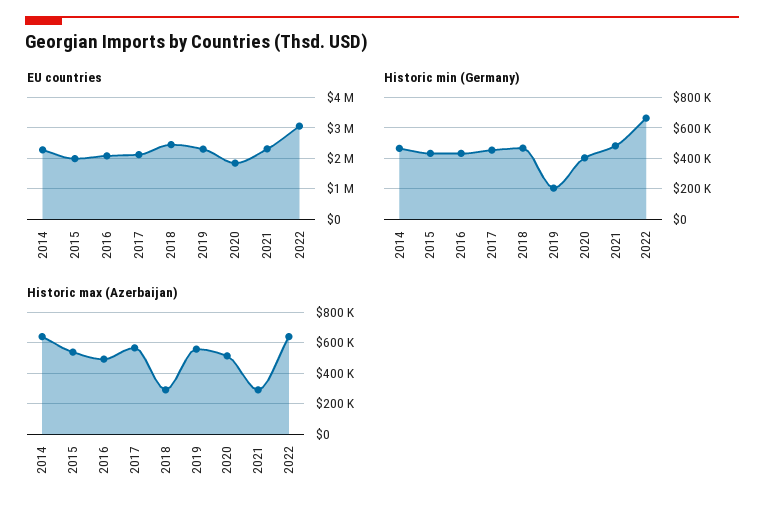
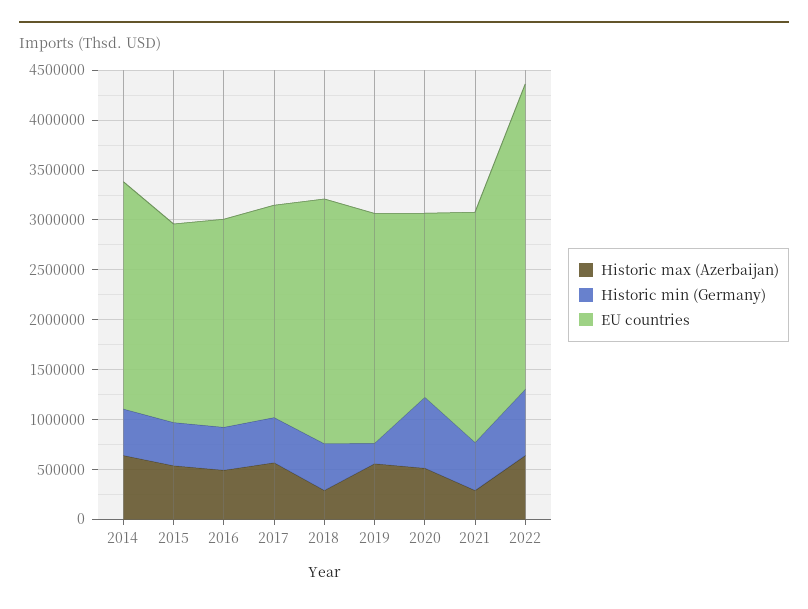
  {
    "EU countries": {
      "2014": 2300000,
      "2015": 2000000,
      "2016": 2100000,
      "2017": 2100000,
      "2018": 2500000,
      "2019": 2300000,
      "2020": 1800000,
      "2021": 2300000,
      "2022": 3100000
    },
    "Historic min (Germany)": {
      "2014": 450000,
      "2015": 450000,
      "2016": 450000,
      "2017": 450000,
      "2018": 450000,
      "2019": 200000,
-     "2020": 400000,
+     "2020": 700000,
      "2021": 500000,
      "2022": 650000
    },
    "Historic max (Azerbaijan)": {
      "2014": 650000,
      "2015": 550000,
      "2016": 500000,
      "2017": 550000,
      "2018": 300000,
      "2019": 550000,
      "2020": 500000,
      "2021": 300000,
      "2022": 650000
    }
  }

